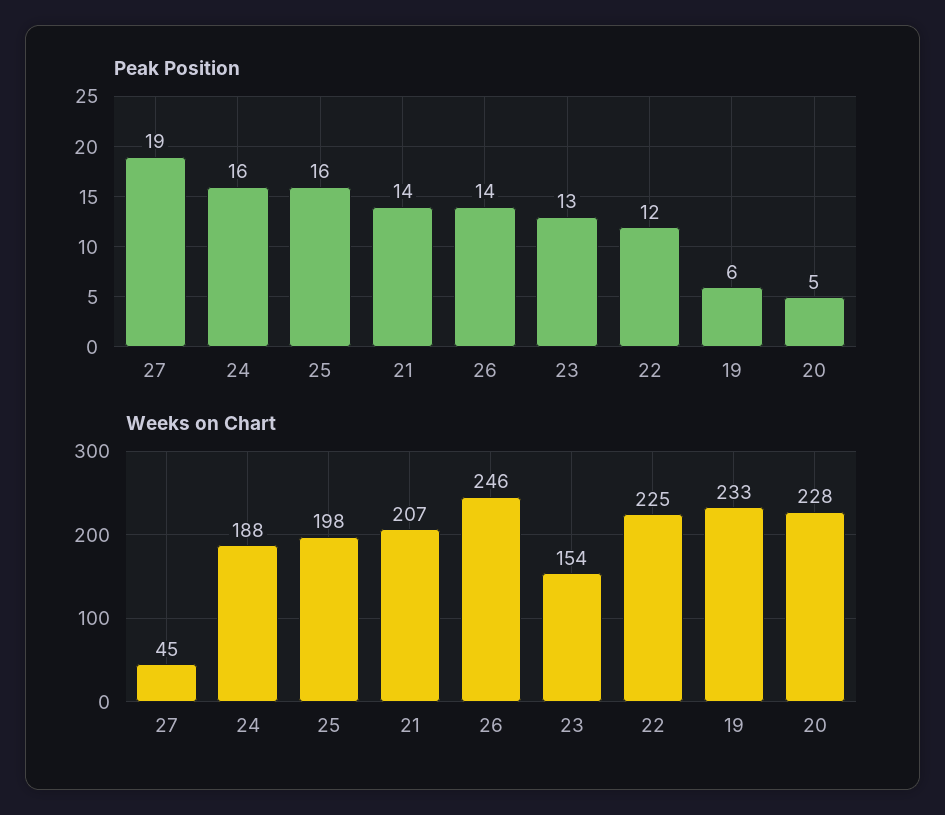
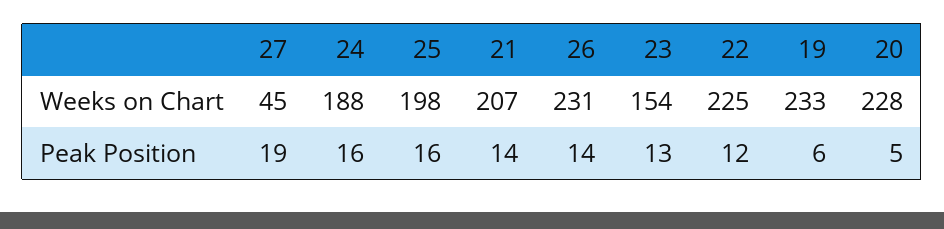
  {
    "Peak Position": {
      "27": 19,
      "24": 16,
      "25": 16,
      "21": 14,
      "26": 14,
      "23": 13,
      "22": 12,
      "19": 6,
      "20": 5
    },
    "Weeks on Chart": {
      "27": 45,
      "24": 188,
      "25": 198,
      "21": 207,
-     "26": 246,
+     "26": 231,
      "23": 154,
      "22": 225,
      "19": 233,
      "20": 228
    }
  }

